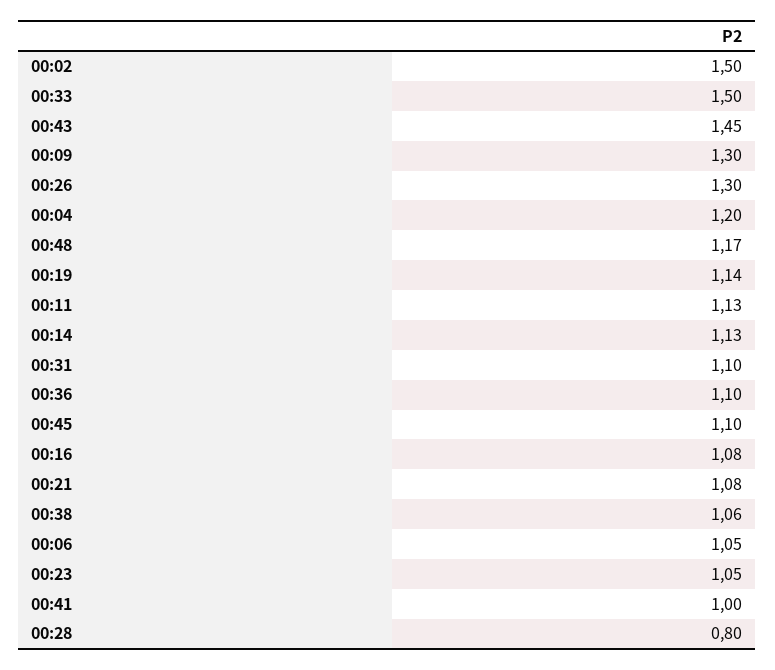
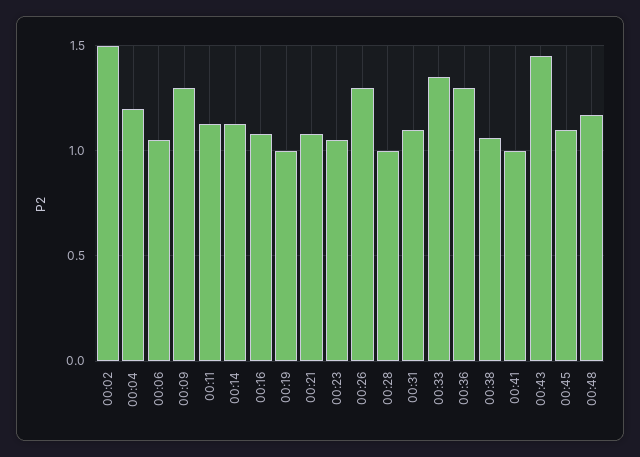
  {
    "00:02": 1.5,
-   "00:33": 1.5,
+   "00:33": 1.35,
    "00:43": 1.45,
    "00:09": 1.3,
    "00:26": 1.3,
    "00:04": 1.2,
    "00:48": 1.17,
-   "00:19": 1.14,
+   "00:19": 1,
    "00:11": 1.13,
    "00:14": 1.13,
    "00:31": 1.1,
-   "00:36": 1.1,
+   "00:36": 1.3,
    "00:45": 1.1,
    "00:16": 1.08,
    "00:21": 1.08,
    "00:38": 1.06,
    "00:06": 1.05,
    "00:23": 1.05,
    "00:41": 1,
-   "00:28": 0.8
+   "00:28": 1
  }

